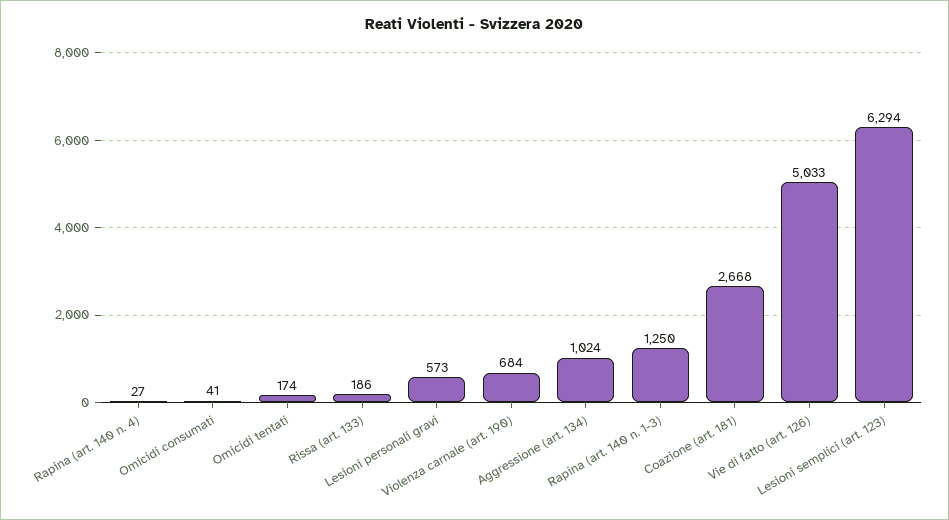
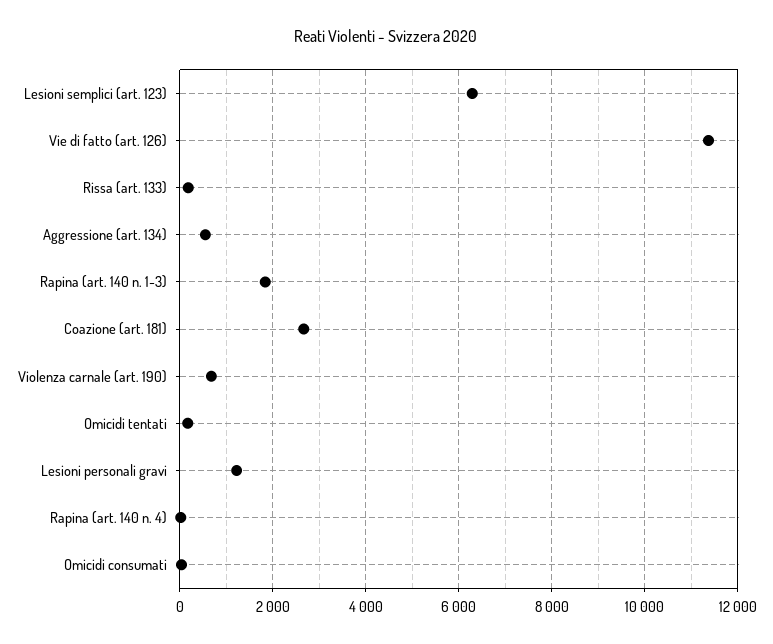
  {
    "Rapina (art. 140 n. 4)": 27,
    "Omicidi consumati": 41,
    "Omicidi tentati": 174,
    "Rissa (art. 133)": 186,
-   "Lesioni personali gravi": 573,
+   "Lesioni personali gravi": 1200,
    "Violenza carnale (art. 190)": 684,
-   "Aggressione (art. 134)": 1024,
+   "Aggressione (art. 134)": 600,
-   "Rapina (art. 140 n. 1-3)": 1250,
+   "Rapina (art. 140 n. 1-3)": 1800,
    "Coazione (art. 181)": 2668,
-   "Vie di fatto (art. 126)": 5033,
+   "Vie di fatto (art. 126)": 11400,
    "Lesioni semplici (art. 123)": 6294
  }

